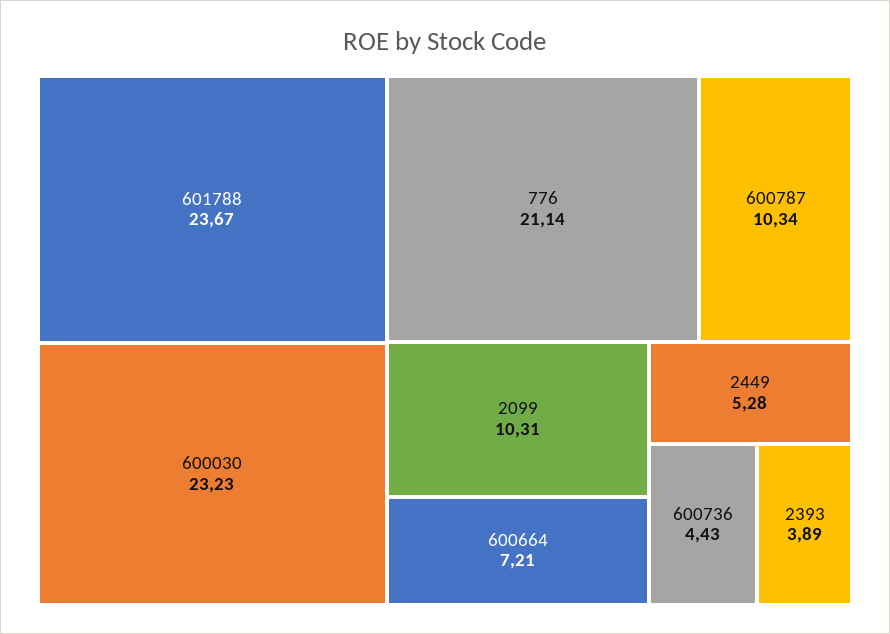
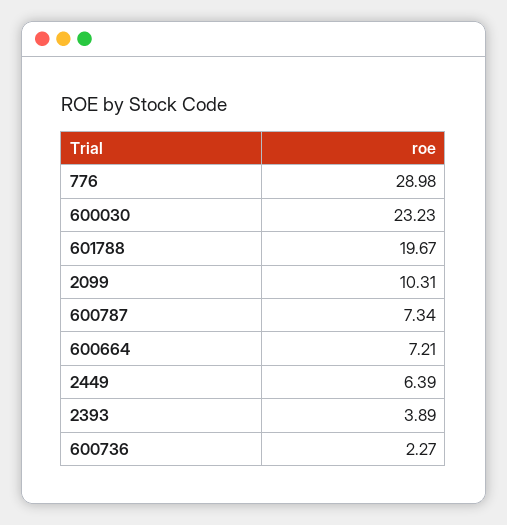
  {
-   "601788": 23.67,
+   "601788": 19.67,
    "600030": 23.23,
-   "776": 21.14,
+   "776": 28.98,
-   "600787": 10.34,
+   "600787": 7.34,
    "2099": 10.31,
    "600664": 7.21,
-   "2449": 5.28,
+   "2449": 6.39,
-   "600736": 4.43,
+   "600736": 2.27,
    "2393": 3.89
  }

